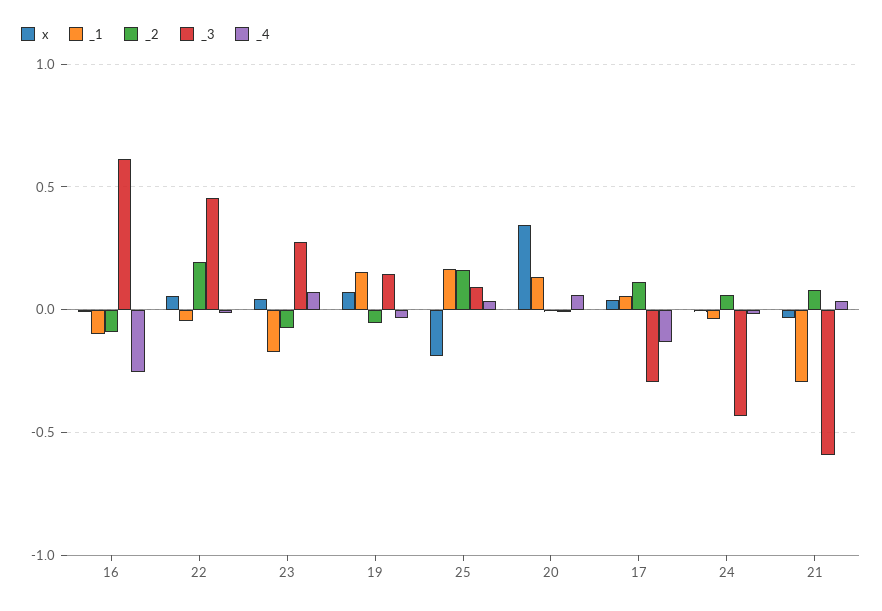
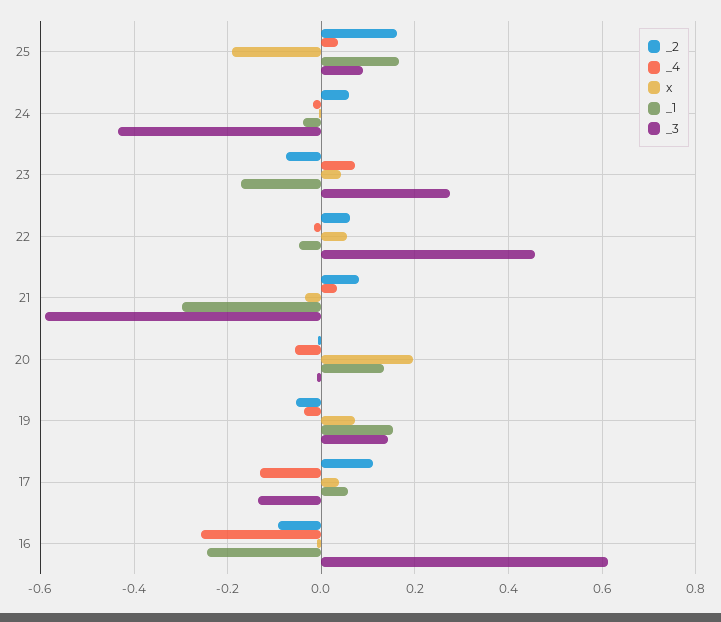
  {
    "x": {
      "16": 0,
      "22": 0.06,
      "23": 0.04,
      "19": 0.08,
      "25": -0.2,
-     "20": 0.35,
+     "20": 0.2,
      "17": 0.04,
      "24": 0,
      "21": -0.04
    },
    "_1": {
-     "16": -0.1,
+     "16": -0.24,
      "22": -0.04,
      "23": -0.18,
      "19": 0.16,
      "25": 0.16,
      "20": 0.14,
      "17": 0.06,
      "24": -0.04,
      "21": -0.3
    },
    "_2": {
      "16": -0.1,
-     "22": 0.2,
+     "22": 0.06,
      "23": -0.08,
      "19": -0.06,
      "25": 0.16,
      "20": 0,
      "17": 0.12,
      "24": 0.06,
      "21": 0.08
    },
    "_3": {
      "16": 0.62,
      "22": 0.46,
      "23": 0.28,
      "19": 0.14,
      "25": 0.1,
      "20": 0,
-     "17": -0.3,
+     "17": -0.14,
      "24": -0.44,
      "21": -0.6
    },
    "_4": {
      "16": -0.26,
      "22": -0.02,
      "23": 0.08,
      "19": -0.04,
      "25": 0.04,
-     "20": 0.05,
+     "20": -0.06,
      "17": -0.14,
      "24": -0.02,
      "21": 0.04
    }
  }

